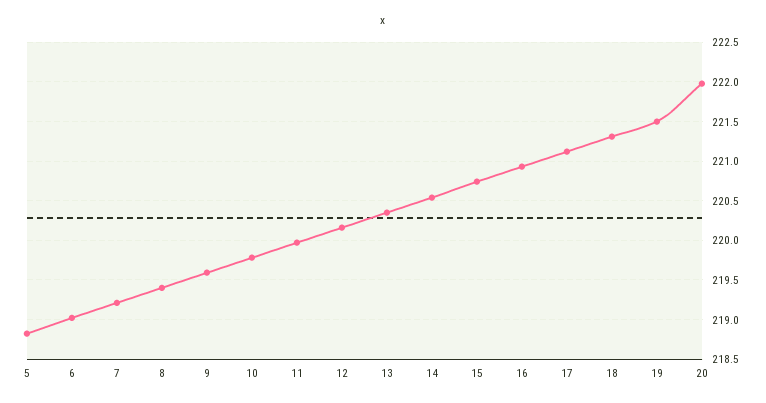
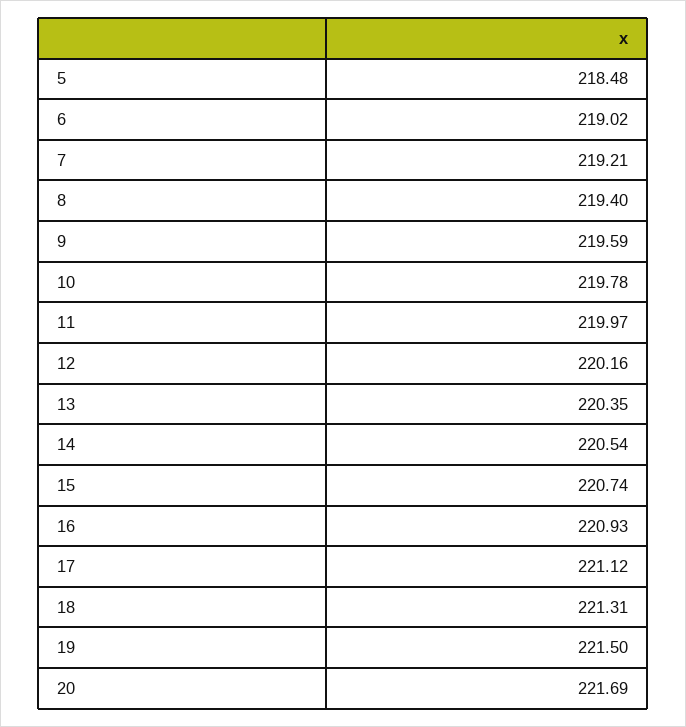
  {
-   "5": 218.8,
+   "5": 218.48,
    "6": 219.02,
    "7": 219.21,
    "8": 219.4,
    "9": 219.59,
    "10": 219.78,
    "11": 219.97,
    "12": 220.16,
    "13": 220.35,
    "14": 220.54,
    "15": 220.74,
    "16": 220.93,
    "17": 221.12,
    "18": 221.31,
    "19": 221.5,
-   "20": 222
+   "20": 221.69
  }

